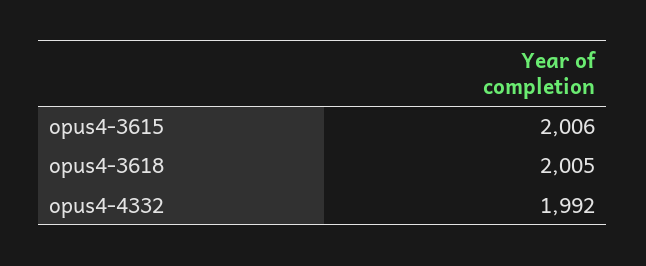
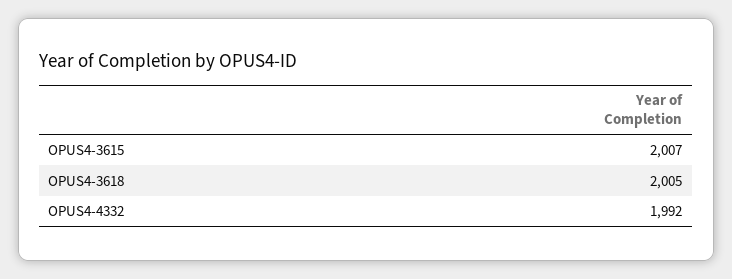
  {
-   "opus4-3615": 2006,
+   "opus4-3615": 2007,
    "opus4-3618": 2005,
    "opus4-4332": 1992
  }

